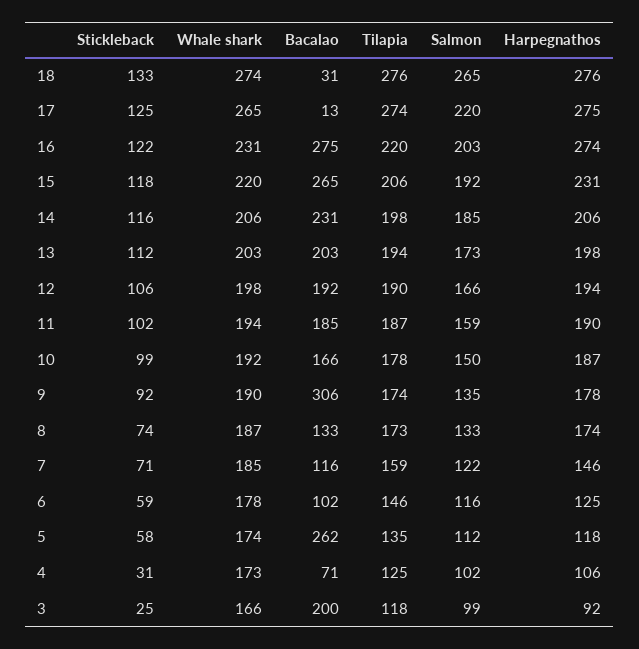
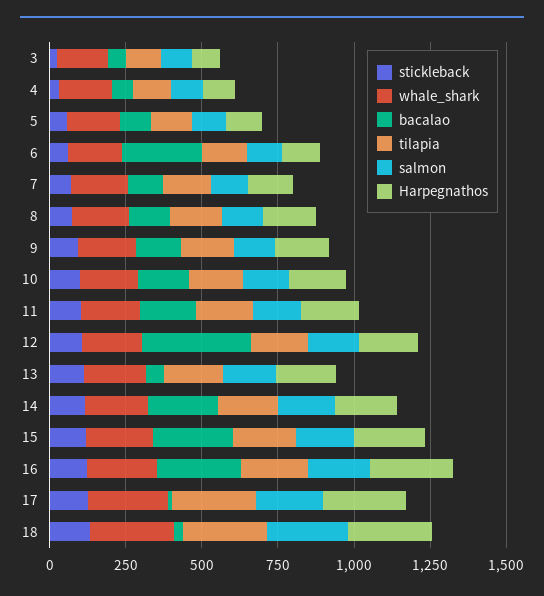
  {
    "Stickleback": {
      "18": 133,
      "17": 125,
      "16": 122,
      "15": 118,
      "14": 116,
      "13": 112,
      "12": 106,
      "11": 102,
      "10": 99,
      "9": 92,
      "8": 74,
      "7": 71,
      "6": 59,
      "5": 58,
      "4": 31,
      "3": 25
    },
    "Whale shark": {
      "18": 274,
      "17": 265,
      "16": 231,
      "15": 220,
      "14": 206,
      "13": 203,
      "12": 198,
      "11": 194,
      "10": 192,
      "9": 190,
      "8": 187,
      "7": 185,
      "6": 178,
      "5": 174,
      "4": 173,
      "3": 166
    },
    "Bacalao": {
      "18": 31,
      "17": 13,
      "16": 275,
      "15": 265,
      "14": 231,
-     "13": 203,
+     "13": 50,
-     "12": 192,
+     "12": 350,
      "11": 185,
      "10": 166,
-     "9": 306,
+     "9": 150,
      "8": 133,
      "7": 116,
-     "6": 102,
+     "6": 250,
-     "5": 262,
+     "5": 100,
      "4": 71,
-     "3": 200
+     "3": 50
    },
    "Tilapia": {
      "18": 276,
      "17": 274,
      "16": 220,
      "15": 206,
      "14": 198,
      "13": 194,
      "12": 190,
      "11": 187,
      "10": 178,
      "9": 174,
      "8": 173,
      "7": 159,
      "6": 146,
      "5": 135,
      "4": 125,
      "3": 118
    },
    "Salmon": {
      "18": 265,
      "17": 220,
      "16": 203,
      "15": 192,
      "14": 185,
      "13": 173,
      "12": 166,
      "11": 159,
      "10": 150,
      "9": 135,
      "8": 133,
      "7": 122,
      "6": 116,
      "5": 112,
      "4": 102,
      "3": 99
    },
    "Harpegnathos": {
      "18": 276,
      "17": 275,
      "16": 274,
      "15": 231,
      "14": 206,
      "13": 198,
      "12": 194,
      "11": 190,
      "10": 187,
      "9": 178,
      "8": 174,
      "7": 146,
      "6": 125,
      "5": 118,
      "4": 106,
      "3": 92
    }
  }

